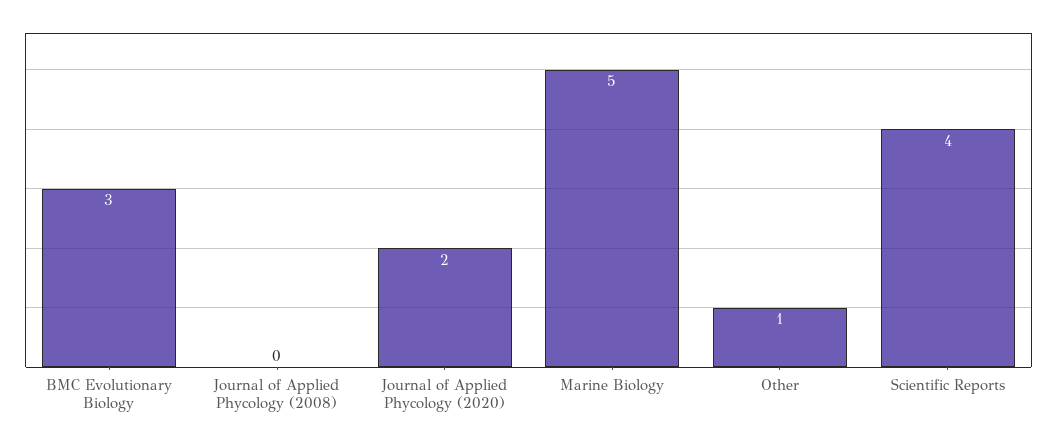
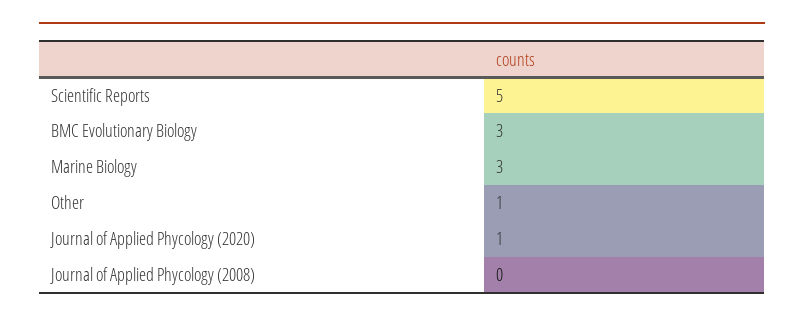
  {
    "BMC Evolutionary Biology": 3,
    "Journal of Applied Phycology (2008)": 0,
-   "Journal of Applied Phycology (2020)": 2,
+   "Journal of Applied Phycology (2020)": 1,
-   "Marine Biology": 5,
+   "Marine Biology": 3,
    "Other": 1,
-   "Scientific Reports": 4
+   "Scientific Reports": 5
  }

